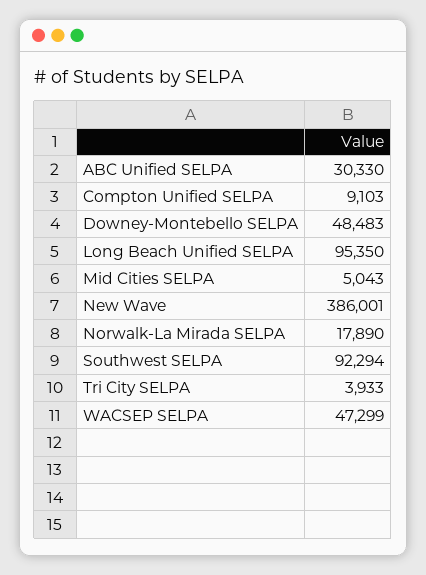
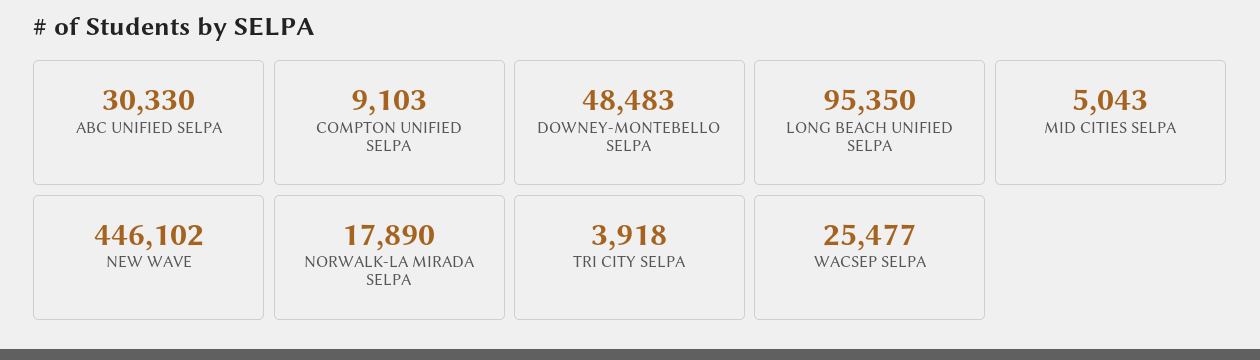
  {
    "ABC Unified SELPA": 30330,
    "Compton Unified SELPA": 9103,
    "Downey-Montebello SELPA": 48483,
    "Long Beach Unified SELPA": 95350,
    "Mid Cities SELPA": 5043,
-   "New Wave": 386001,
+   "New Wave": 446102,
    "Norwalk-La Mirada SELPA": 17890,
-   "Southwest SELPA": 92294,
-   "Tri City SELPA": 3933,
+   "Tri City SELPA": 3918,
-   "WACSEP SELPA": 47299
+   "WACSEP SELPA": 25477
  }

